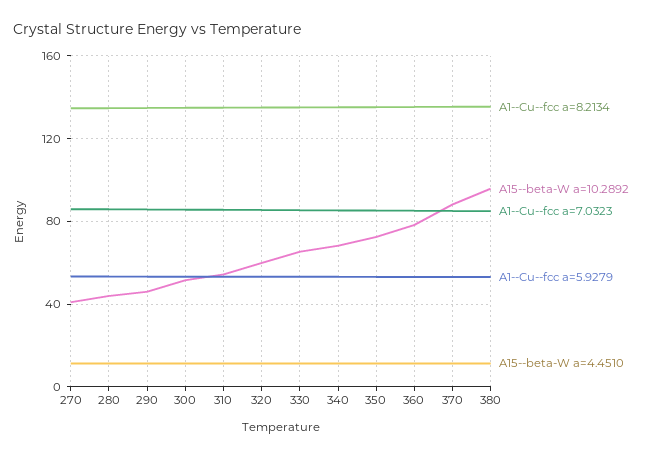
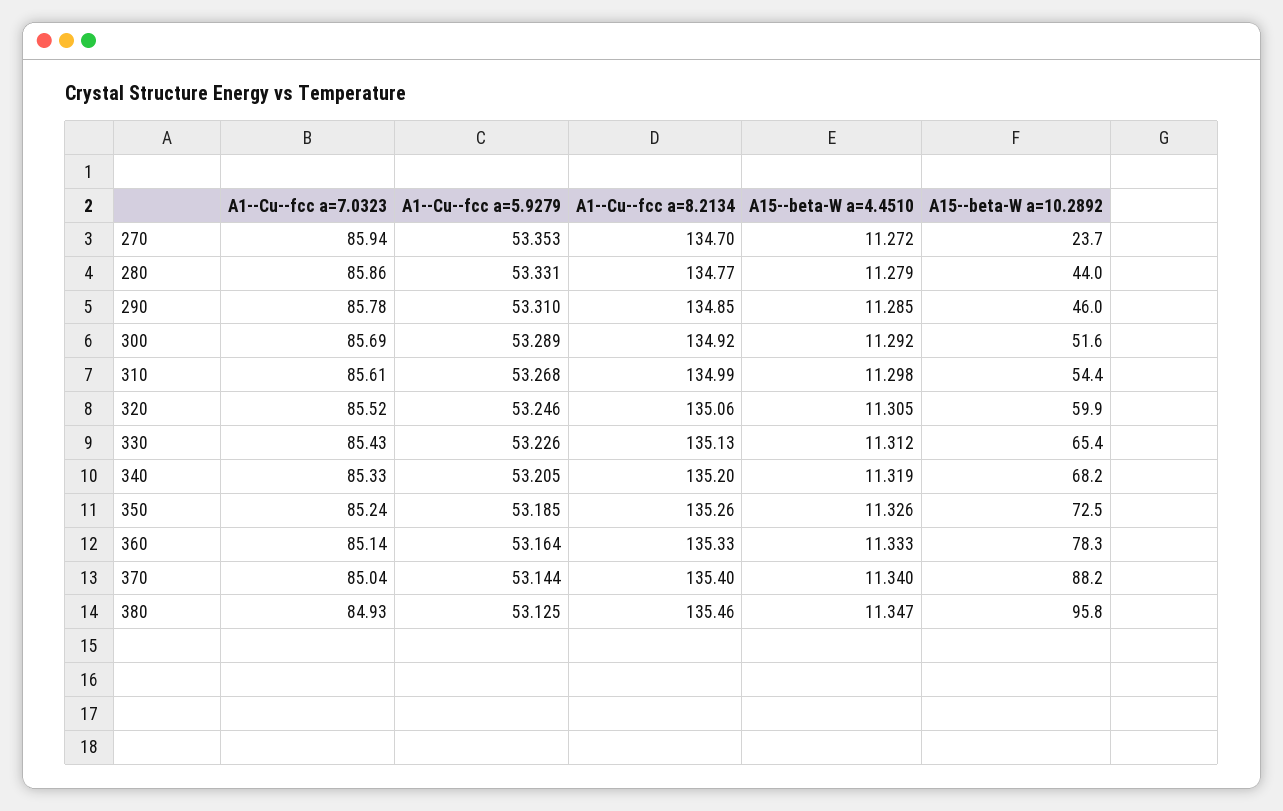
  {
    "A1--Cu--fcc a=8.2134": {
      "270": 134.7,
      "280": 134.77,
      "290": 134.85,
      "300": 134.92,
      "310": 134.99,
      "320": 135.06,
      "330": 135.13,
      "340": 135.2,
      "350": 135.26,
      "360": 135.33,
      "370": 135.4,
      "380": 135.46
    },
    "A15--beta-W a=10.2892": {
-     "270": 40,
+     "270": 23.7,
      "280": 44,
      "290": 46,
      "300": 51.6,
      "310": 54.4,
      "320": 59.9,
      "330": 65.4,
      "340": 68.2,
      "350": 72.5,
      "360": 78.3,
      "370": 88.2,
      "380": 95.8
    },
    "A1--Cu--fcc a=7.0323": {
      "270": 85.94,
      "280": 85.86,
      "290": 85.78,
      "300": 85.69,
      "310": 85.61,
      "320": 85.52,
      "330": 85.43,
      "340": 85.33,
      "350": 85.24,
      "360": 85.14,
      "370": 85.04,
      "380": 84.93
    },
    "A1--Cu--fcc a=5.9279": {
      "270": 53.353,
      "280": 53.331,
      "290": 53.31,
      "300": 53.289,
      "310": 53.268,
      "320": 53.246,
      "330": 53.226,
      "340": 53.205,
      "350": 53.185,
      "360": 53.164,
      "370": 53.144,
      "380": 53.125
    },
    "A15--beta-W a=4.4510": {
      "270": 11.272,
      "280": 11.279,
      "290": 11.285,
      "300": 11.292,
      "310": 11.298,
      "320": 11.305,
      "330": 11.312,
      "340": 11.319,
      "350": 11.326,
      "360": 11.333,
      "370": 11.34,
      "380": 11.347
    }
  }

